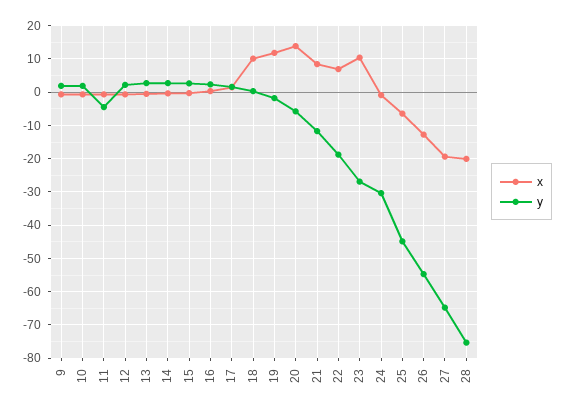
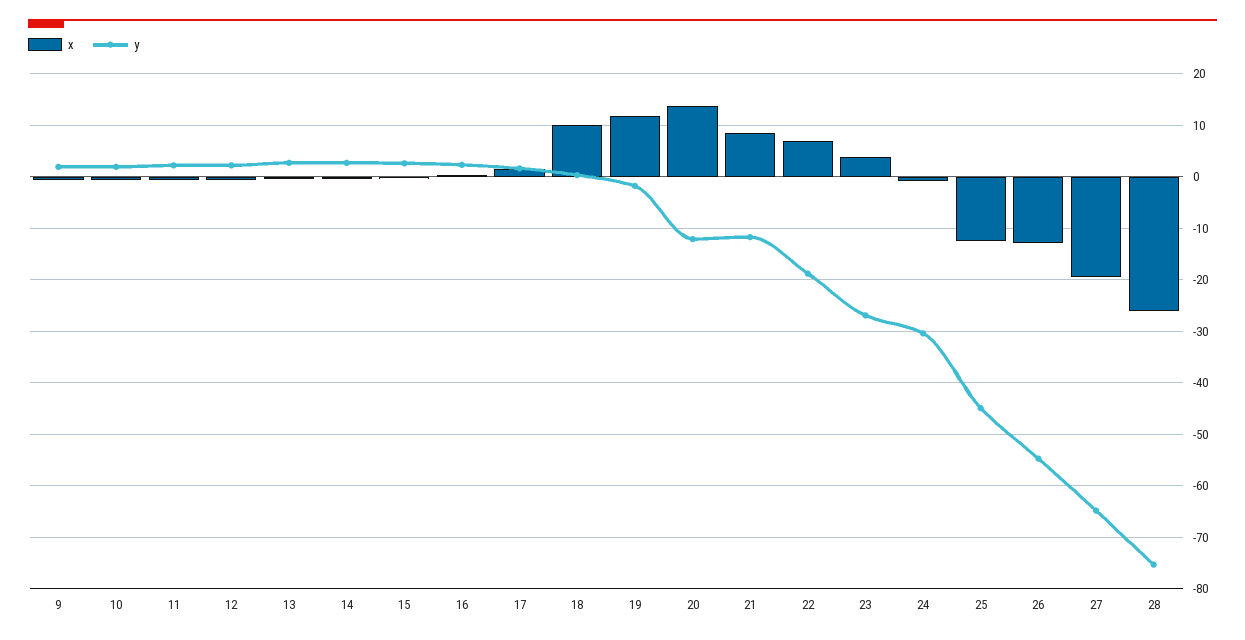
  {
    "x": {
      "9": 0,
      "10": 0,
      "11": 0,
      "12": 0,
      "13": 0,
      "14": 0,
      "15": 0,
      "16": 0,
      "17": 2,
      "18": 10,
      "19": 12,
      "20": 14,
      "21": 8,
      "22": 6,
-     "23": 10,
+     "23": 4,
      "24": 0,
-     "25": -6,
+     "25": -12,
      "26": -12,
      "27": -20,
-     "28": -20
+     "28": -26
    },
    "y": {
      "9": 2,
      "10": 2,
-     "11": -4,
+     "11": 2,
      "12": 2,
      "13": 2,
      "14": 2,
      "15": 2,
      "16": 2,
      "17": 2,
      "18": 0,
      "19": -2,
-     "20": -6,
+     "20": -12,
      "21": -12,
      "22": -18,
      "23": -26,
      "24": -30,
      "25": -44,
      "26": -54,
      "27": -64,
      "28": -76
    }
  }

